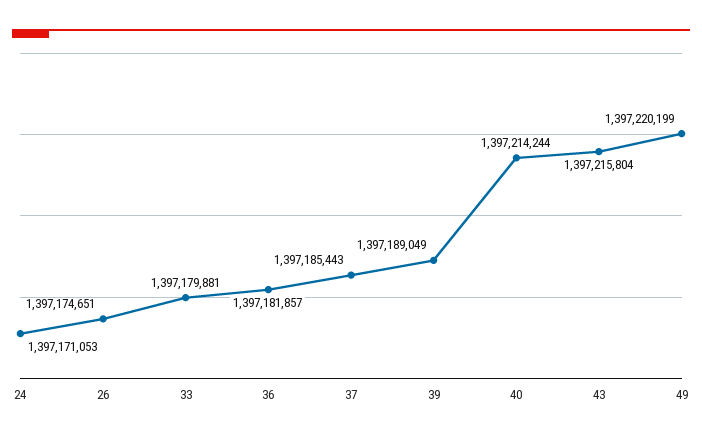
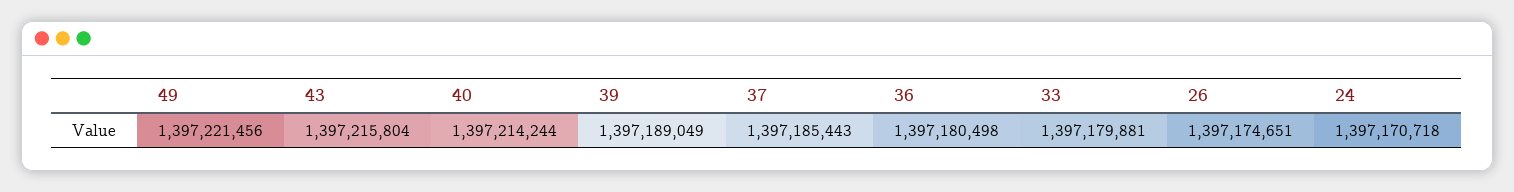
  {
-   "24": 1397171053,
+   "24": 1397170718,
    "26": 1397174651,
    "33": 1397179881,
-   "36": 1397181857,
+   "36": 1397180498,
    "37": 1397185443,
    "39": 1397189049,
    "40": 1397214244,
    "43": 1397215804,
-   "49": 1397220199
+   "49": 1397221456
  }

